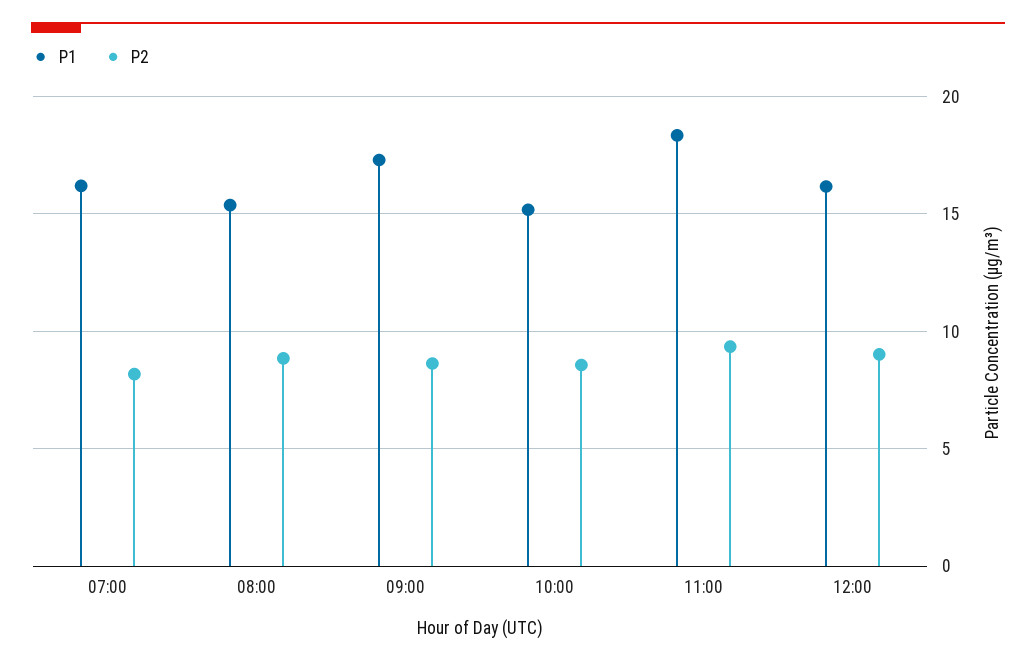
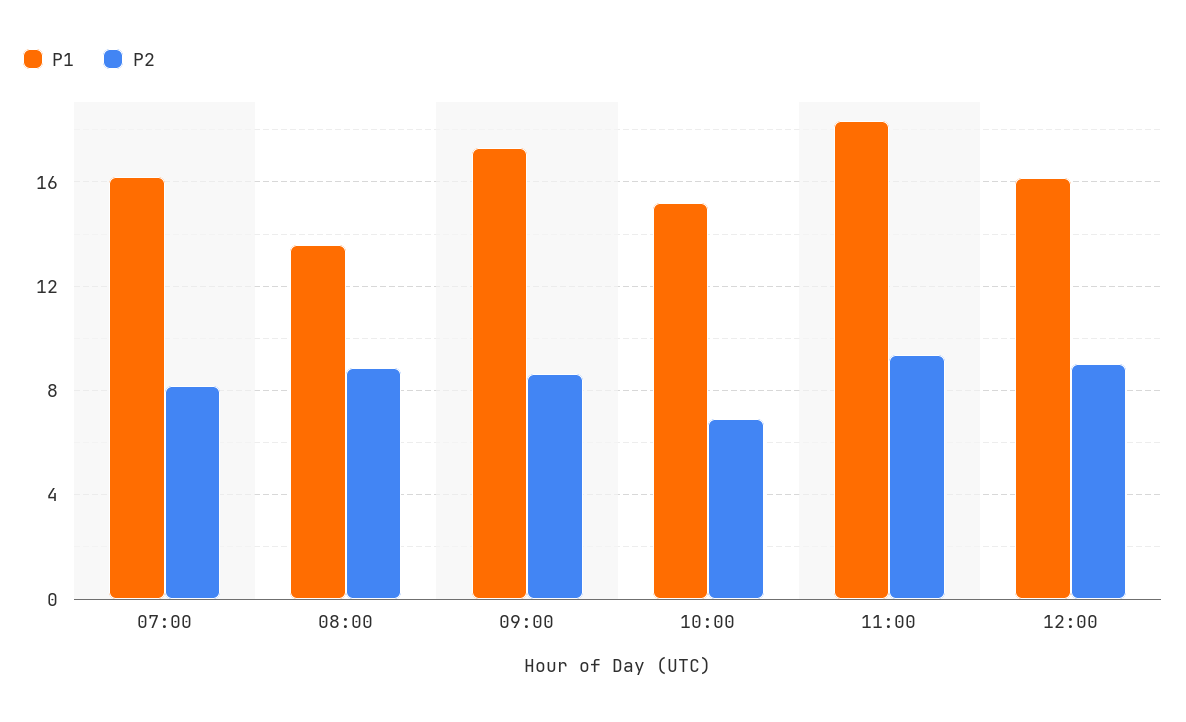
  {
    "P1": {
      "07:00": 16,
-     "08:00": 15.5,
+     "08:00": 13.5,
      "09:00": 17.5,
      "10:00": 15,
      "11:00": 18.5,
      "12:00": 16
    },
    "P2": {
      "07:00": 8,
      "08:00": 9,
      "09:00": 8.5,
-     "10:00": 8.5,
+     "10:00": 7,
      "11:00": 9.5,
      "12:00": 9
    }
  }

